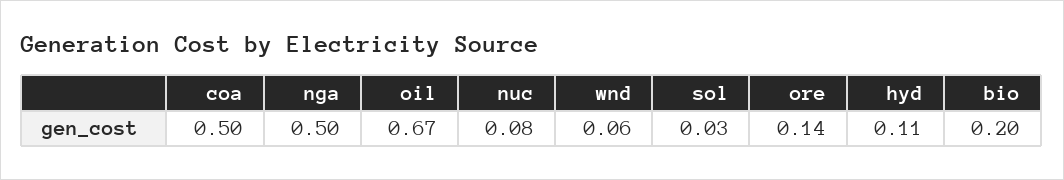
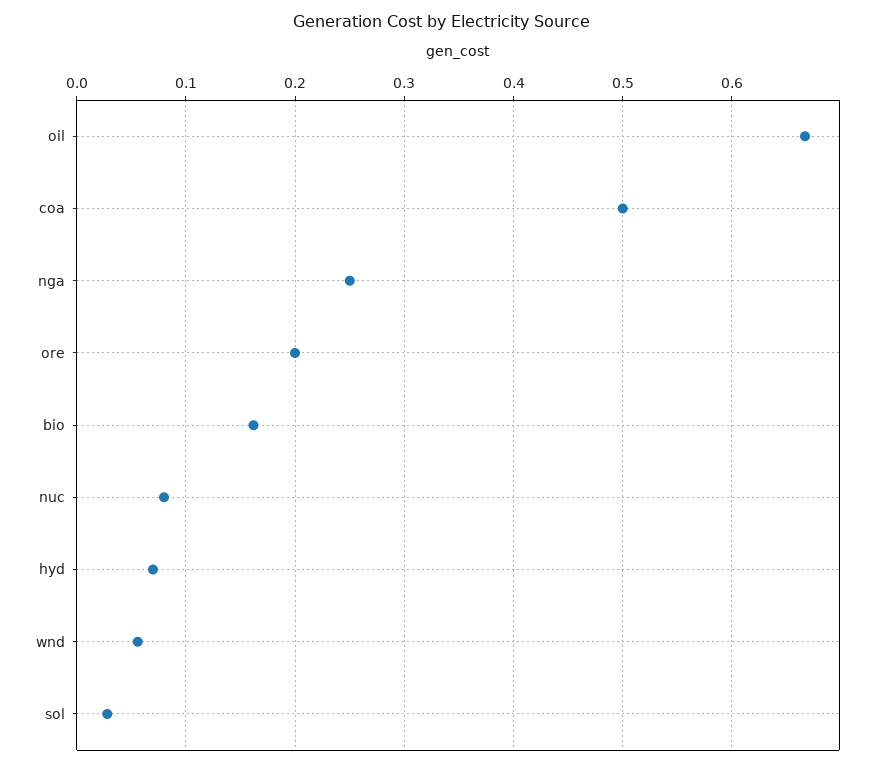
  {
    "coa": 0.5,
-   "nga": 0.5,
+   "nga": 0.25,
    "oil": 0.67,
    "nuc": 0.08,
    "wnd": 0.06,
    "sol": 0.03,
-   "ore": 0.14,
+   "ore": 0.2,
-   "hyd": 0.11,
+   "hyd": 0.07,
-   "bio": 0.2
+   "bio": 0.16
  }

